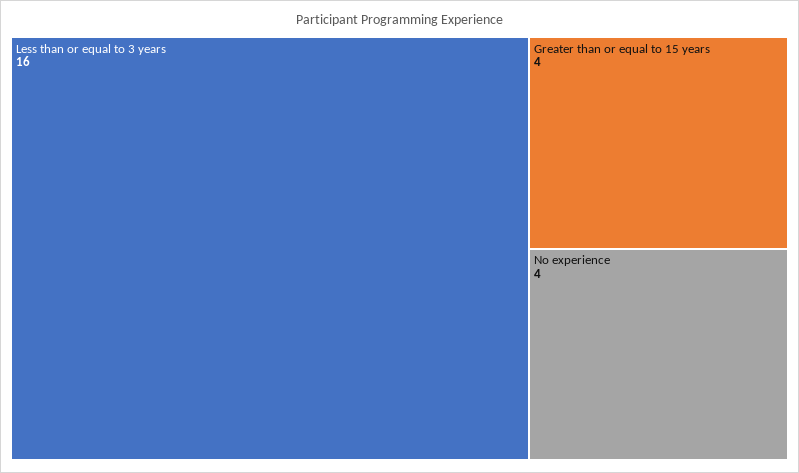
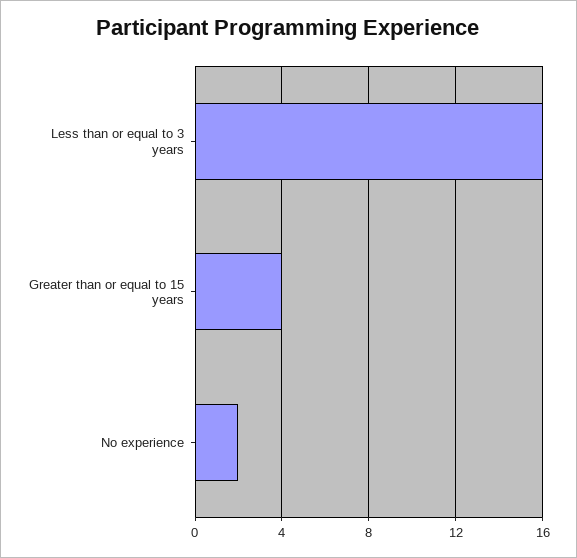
  {
    "Less than or equal to 3 years": 16,
    "Greater than or equal to 15 years": 4,
-   "No experience": 4
+   "No experience": 2
  }

